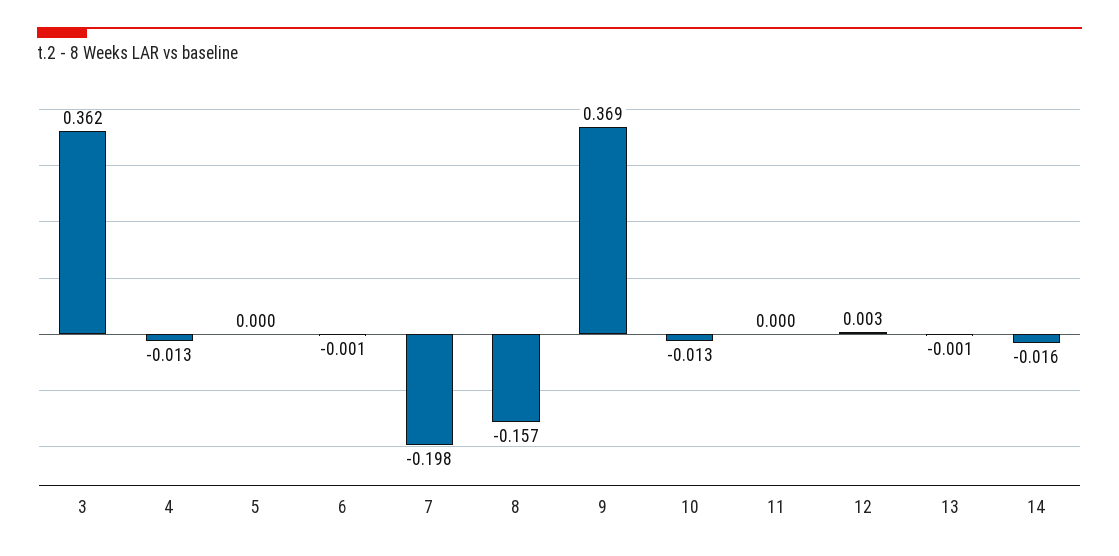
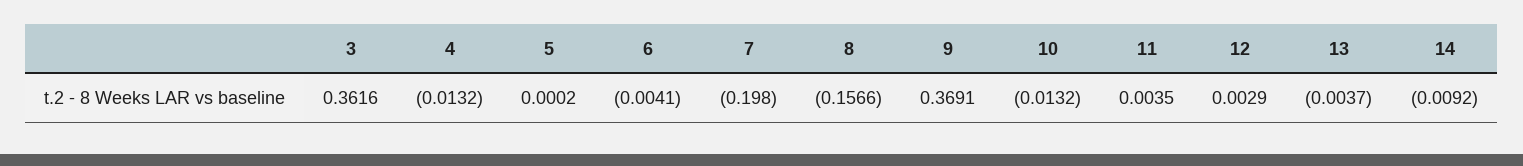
  {
    "3": 0.3616,
    "4": -0.0132,
    "5": 0.0002,
-   "6": -0.001,
+   "6": -0.0041,
    "7": -0.198,
    "8": -0.1566,
    "9": 0.3691,
    "10": -0.0132,
-   "11": 0,
+   "11": 0.0035,
    "12": 0.0029,
-   "13": -0.001,
+   "13": -0.0037,
-   "14": -0.016
+   "14": -0.0092
  }

